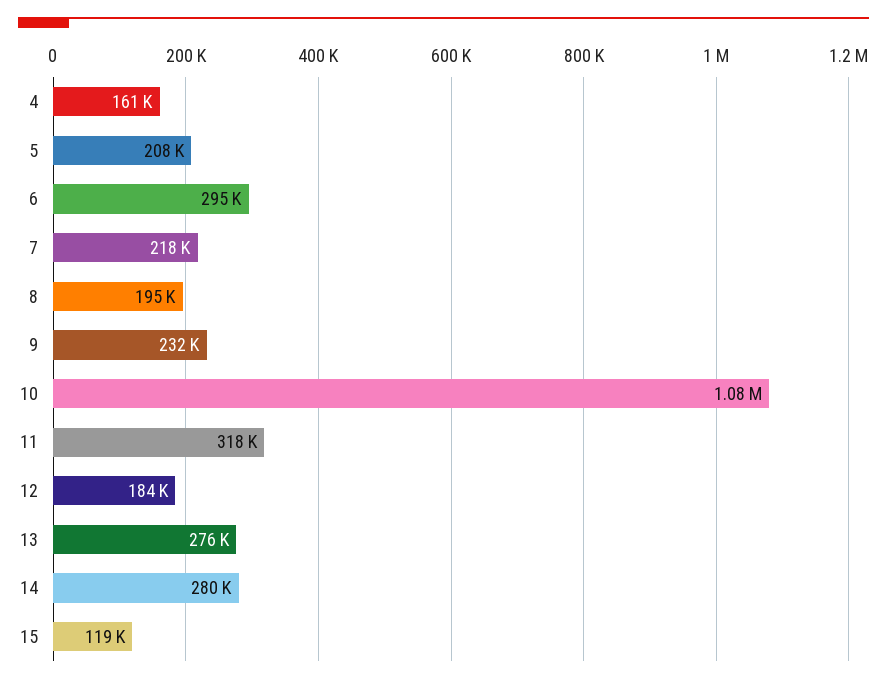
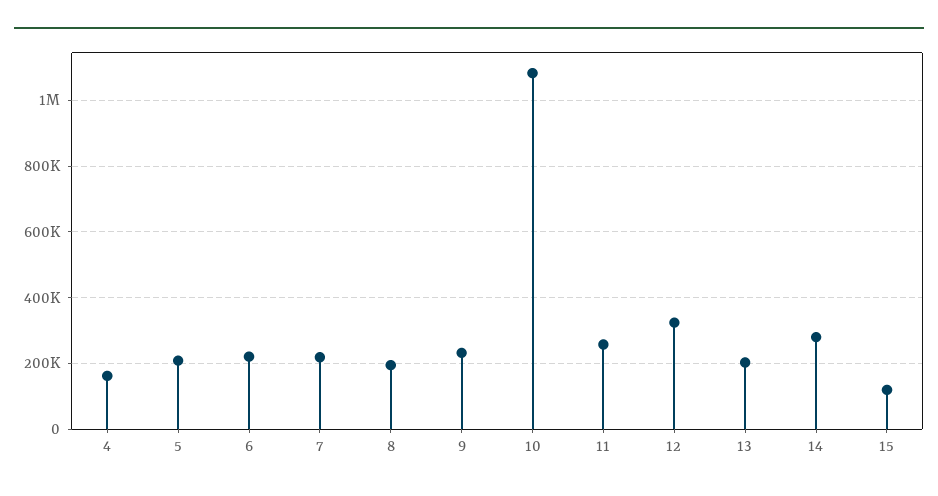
  {
    "4": 161000,
    "5": 208000,
-   "6": 295000,
+   "6": 220000,
    "7": 218000,
    "8": 195000,
    "9": 232000,
    "10": 1080000,
-   "11": 318000,
+   "11": 260000,
-   "12": 184000,
+   "12": 320000,
-   "13": 276000,
+   "13": 200000,
    "14": 280000,
    "15": 119000
  }

